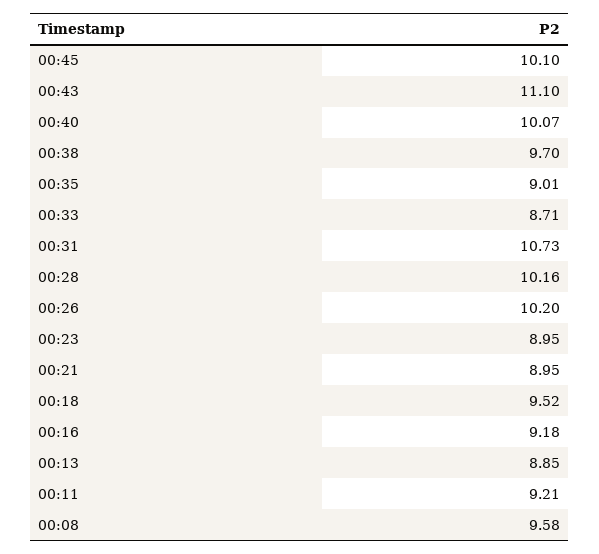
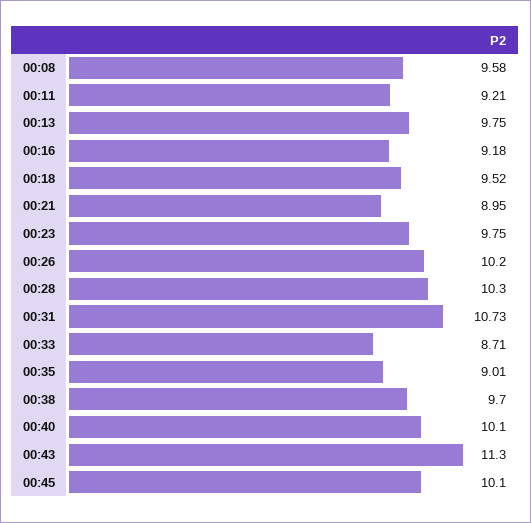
  {
    "00:45": 10.1,
-   "00:43": 11.1,
+   "00:43": 11.3,
-   "00:40": 10.07,
+   "00:40": 10.1,
    "00:38": 9.7,
    "00:35": 9.01,
    "00:33": 8.71,
    "00:31": 10.73,
-   "00:28": 10.16,
+   "00:28": 10.3,
    "00:26": 10.2,
-   "00:23": 8.95,
+   "00:23": 9.75,
    "00:21": 8.95,
    "00:18": 9.52,
    "00:16": 9.18,
-   "00:13": 8.85,
+   "00:13": 9.75,
    "00:11": 9.21,
    "00:08": 9.58
  }

